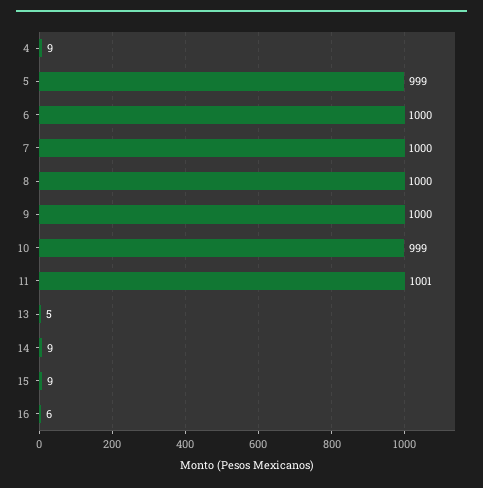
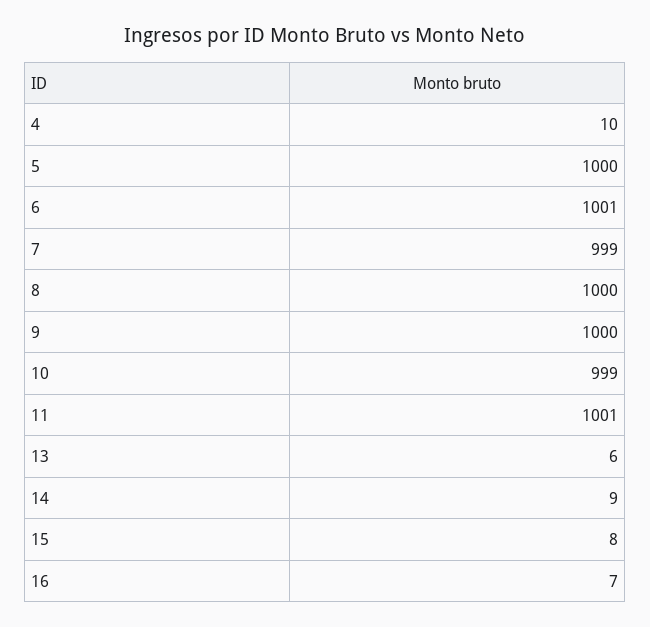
  {
-   "4": 9,
+   "4": 10,
-   "5": 999,
+   "5": 1000,
-   "6": 1000,
+   "6": 1001,
-   "7": 1000,
+   "7": 999,
    "8": 1000,
    "9": 1000,
    "10": 999,
    "11": 1001,
-   "13": 5,
+   "13": 6,
    "14": 9,
-   "15": 9,
+   "15": 8,
-   "16": 6
+   "16": 7
  }

